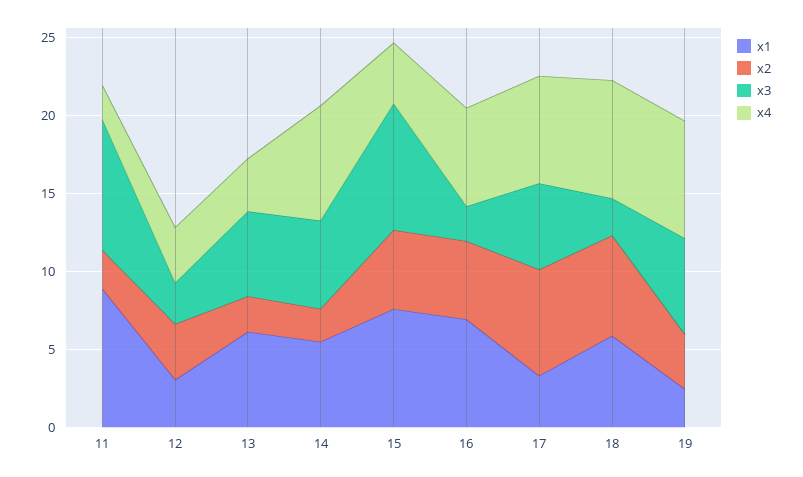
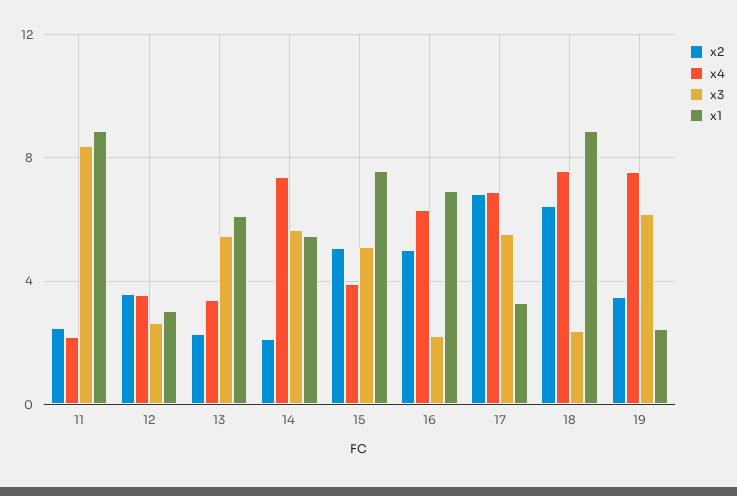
  {
    "x1": {
      "11": 9,
      "12": 3,
      "13": 6,
      "14": 5.5,
      "15": 7.5,
      "16": 7,
      "17": 3.5,
-     "18": 6,
+     "18": 9,
      "19": 2.5
    },
    "x2": {
      "11": 2.5,
      "12": 3.5,
      "13": 2.5,
      "14": 2,
      "15": 5,
      "16": 5,
      "17": 7,
      "18": 6.5,
      "19": 3.5
    },
    "x3": {
      "11": 8.5,
      "12": 2.5,
      "13": 5.5,
      "14": 5.5,
-     "15": 8,
+     "15": 5,
      "16": 2,
      "17": 5.5,
      "18": 2.5,
      "19": 6
    },
    "x4": {
      "11": 2,
      "12": 3.5,
      "13": 3.5,
      "14": 7.5,
      "15": 4,
      "16": 6.5,
      "17": 7,
      "18": 7.5,
      "19": 7.5
    }
  }

